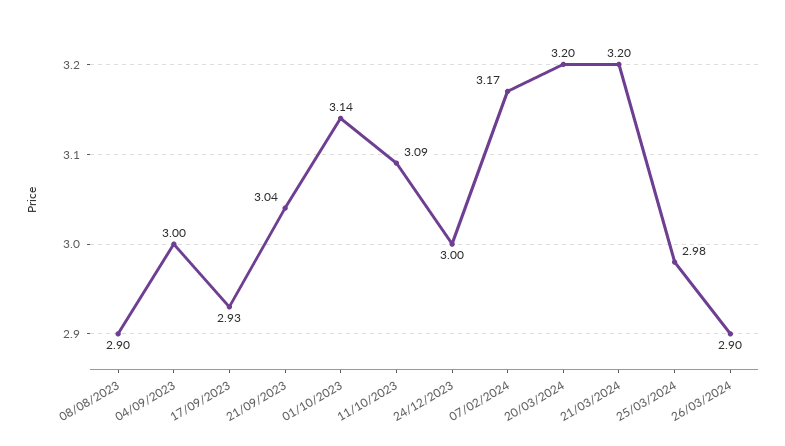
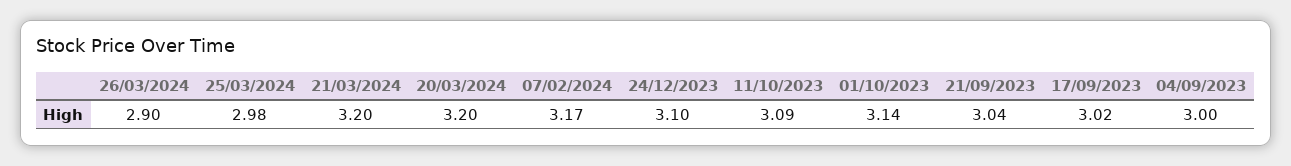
  {
-   "08/08/2023": 2.9,
    "04/09/2023": 3,
-   "17/09/2023": 2.93,
+   "17/09/2023": 3.02,
    "21/09/2023": 3.04,
    "01/10/2023": 3.14,
    "11/10/2023": 3.09,
-   "24/12/2023": 3,
+   "24/12/2023": 3.1,
    "07/02/2024": 3.17,
    "20/03/2024": 3.2,
    "21/03/2024": 3.2,
    "25/03/2024": 2.98,
    "26/03/2024": 2.9
  }

